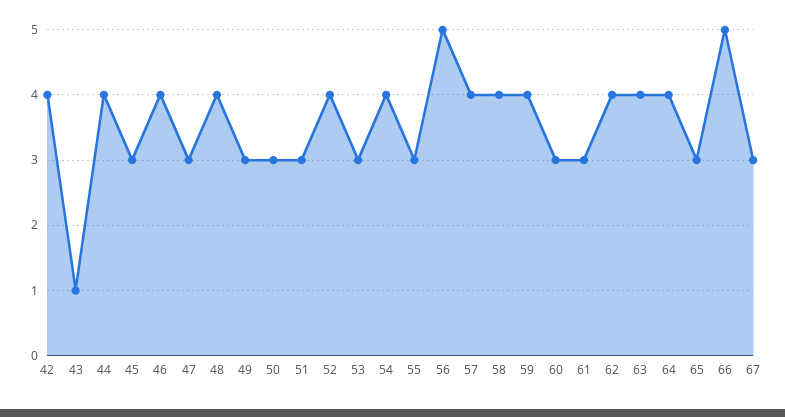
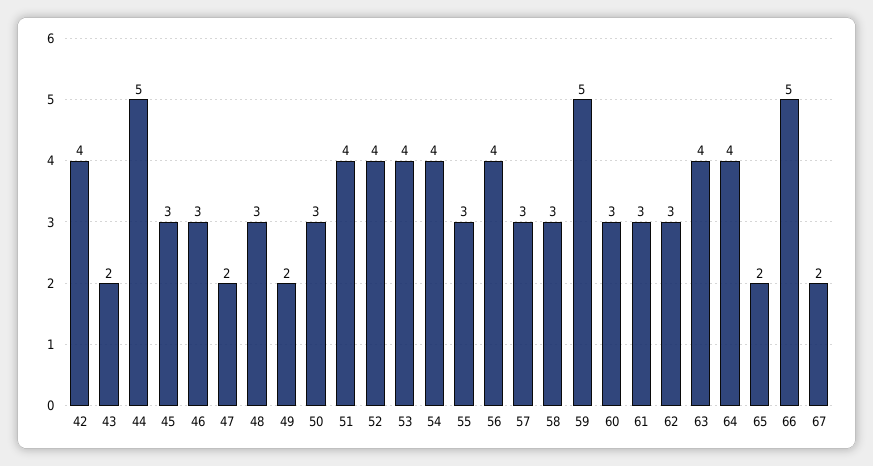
  {
    "42": 4,
-   "43": 1,
+   "43": 2,
-   "44": 4,
+   "44": 5,
    "45": 3,
-   "46": 4,
+   "46": 3,
-   "47": 3,
+   "47": 2,
-   "48": 4,
+   "48": 3,
-   "49": 3,
+   "49": 2,
    "50": 3,
-   "51": 3,
+   "51": 4,
    "52": 4,
-   "53": 3,
+   "53": 4,
    "54": 4,
    "55": 3,
-   "56": 5,
+   "56": 4,
-   "57": 4,
+   "57": 3,
-   "58": 4,
+   "58": 3,
-   "59": 4,
+   "59": 5,
    "60": 3,
    "61": 3,
-   "62": 4,
+   "62": 3,
    "63": 4,
    "64": 4,
-   "65": 3,
+   "65": 2,
    "66": 5,
-   "67": 3
+   "67": 2
  }

